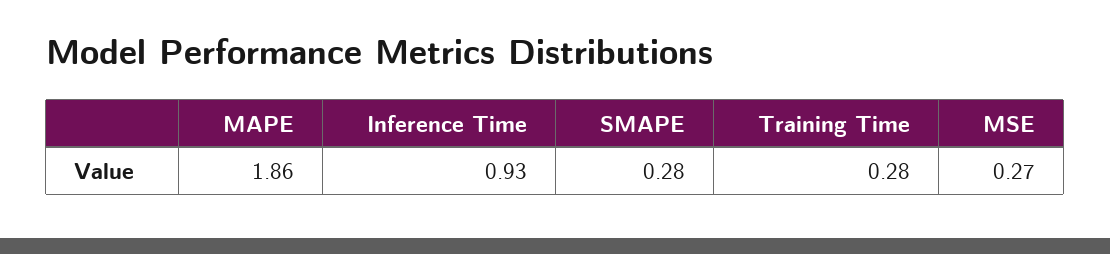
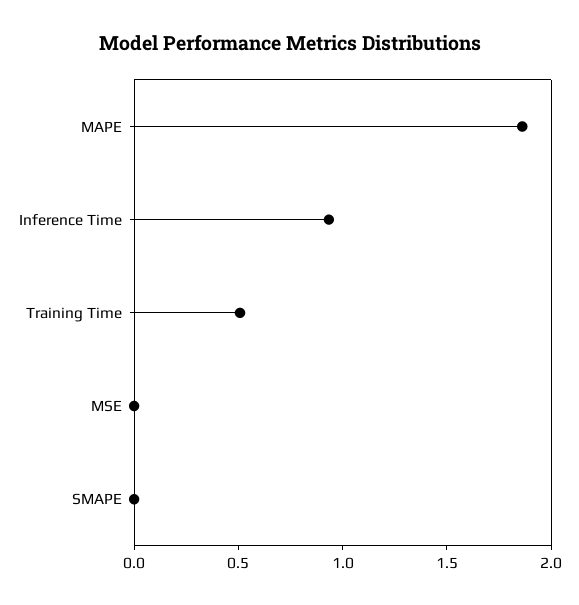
  {
    "MAPE": 1.86,
    "Inference Time": 0.93,
-   "SMAPE": 0.28,
+   "SMAPE": 0,
-   "Training Time": 0.28,
+   "Training Time": 0.5,
-   "MSE": 0.27
+   "MSE": 0
  }

